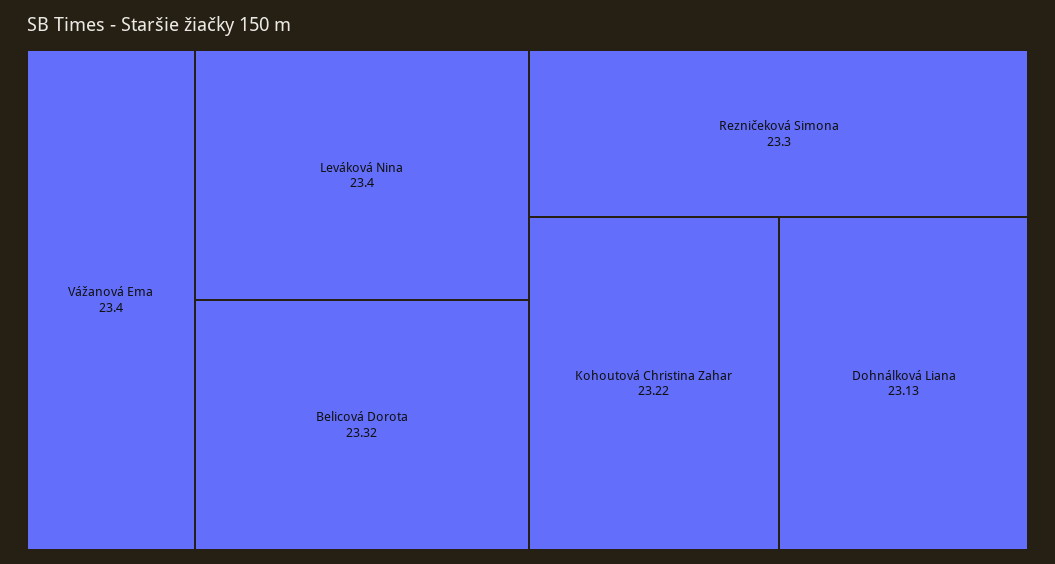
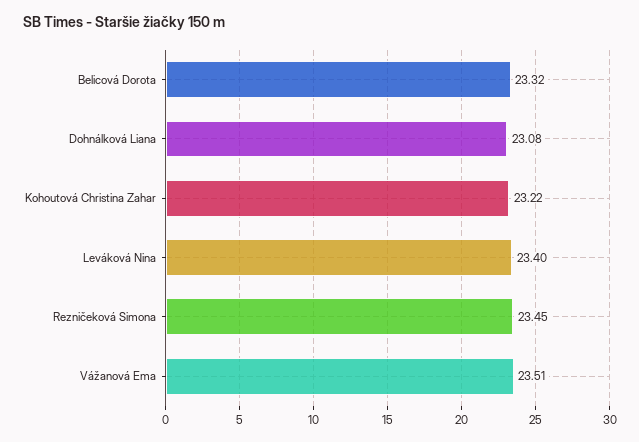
  {
-   "Vážanová Ema": 23.4,
+   "Vážanová Ema": 23.51,
    "Leváková Nina": 23.4,
    "Belicová Dorota": 23.32,
-   "Rezničeková Simona": 23.3,
+   "Rezničeková Simona": 23.45,
    "Kohoutová Christina Zahar": 23.22,
-   "Dohnálková Liana": 23.13
+   "Dohnálková Liana": 23.08
  }

